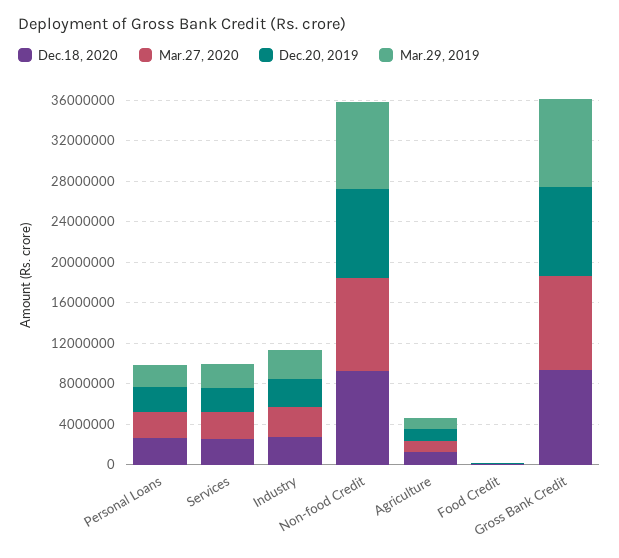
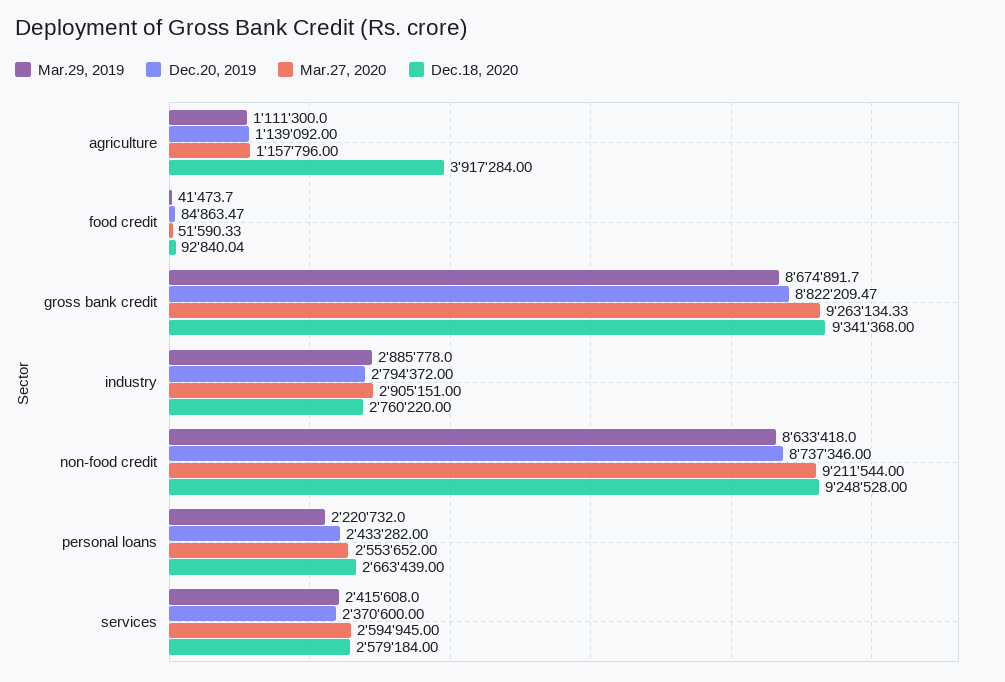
  {
    "Dec.18, 2020": {
      "Personal Loans": 2663439,
      "Services": 2579184,
      "Industry": 2760220,
      "Non-food Credit": 9248528,
-     "Agriculture": 1000000,
+     "Agriculture": 3917284,
      "Food Credit": 92840.04,
      "Gross Bank Credit": 9341368
    },
    "Mar.27, 2020": {
      "Personal Loans": 2553652,
      "Services": 2594945,
      "Industry": 2905151,
      "Non-food Credit": 9211544,
      "Agriculture": 1157796,
      "Food Credit": 51590.33,
      "Gross Bank Credit": 9263134.33
    },
    "Dec.20, 2019": {
      "Personal Loans": 2433282,
      "Services": 2370600,
      "Industry": 2794372,
      "Non-food Credit": 8737346,
      "Agriculture": 1139092,
      "Food Credit": 84863.47,
      "Gross Bank Credit": 8822209.47
    },
    "Mar.29, 2019": {
      "Personal Loans": 2220732,
      "Services": 2415608,
      "Industry": 2885778,
      "Non-food Credit": 8633418,
      "Agriculture": 1111300,
      "Food Credit": 41473.7,
      "Gross Bank Credit": 8674891.7
    }
  }

